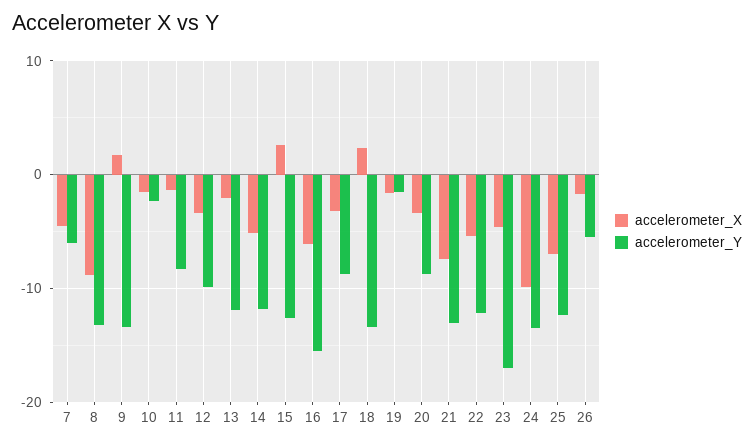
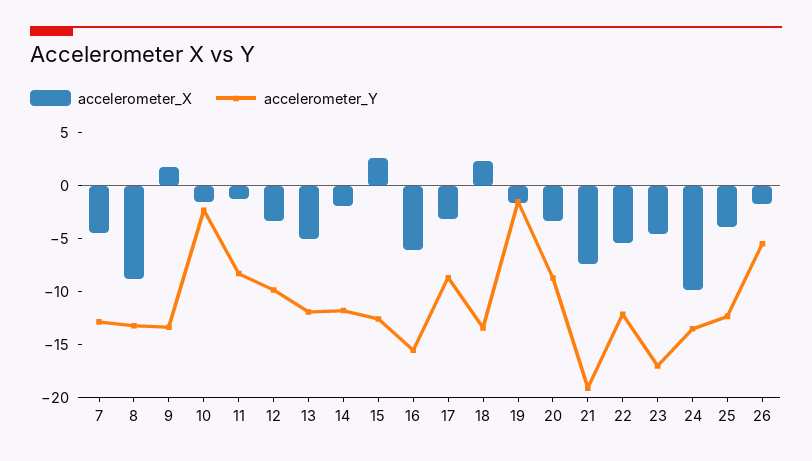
  {
    "accelerometer_X": {
      "7": -5,
      "8": -9,
      "9": 2,
      "10": -2,
      "11": -1,
      "12": -3,
-     "13": -2,
+     "13": -5,
-     "14": -5,
+     "14": -2,
      "15": 3,
      "16": -6,
      "17": -3,
      "18": 2,
      "19": -2,
      "20": -3,
      "21": -7,
      "22": -5,
      "23": -5,
      "24": -10,
-     "25": -7,
+     "25": -4,
      "26": -2
    },
    "accelerometer_Y": {
-     "7": -6,
+     "7": -13,
      "8": -13,
      "9": -13,
      "10": -2,
      "11": -8,
      "12": -10,
      "13": -12,
      "14": -12,
      "15": -13,
      "16": -16,
      "17": -9,
      "18": -13,
      "19": -2,
      "20": -9,
-     "21": -13,
+     "21": -19,
      "22": -12,
      "23": -17,
      "24": -14,
      "25": -12,
      "26": -5
    }
  }

